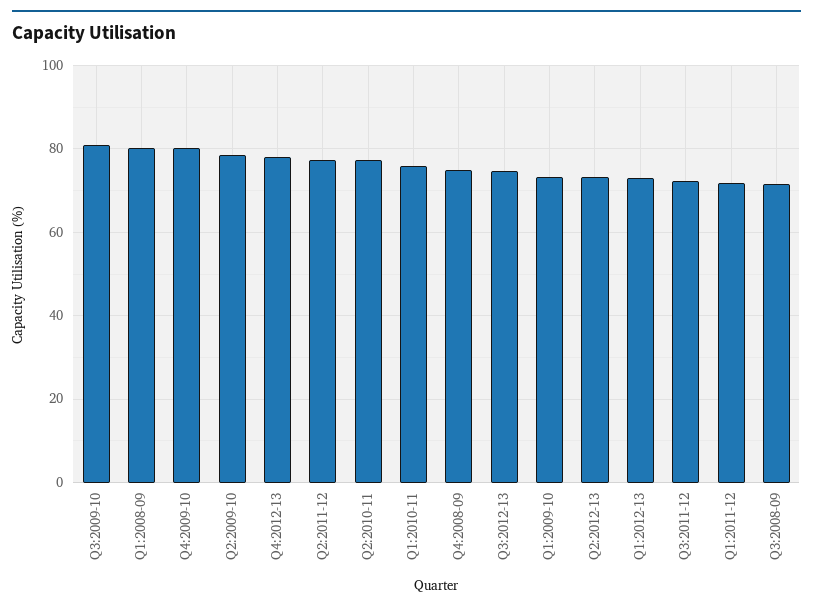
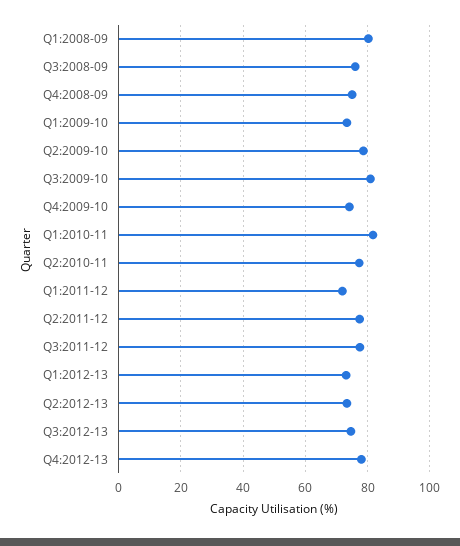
  {
    "Q3:2009-10": 80,
    "Q1:2008-09": 80,
-   "Q4:2009-10": 80,
+   "Q4:2009-10": 74,
    "Q2:2009-10": 78,
    "Q4:2012-13": 78,
    "Q2:2011-12": 78,
    "Q2:2010-11": 78,
-   "Q1:2010-11": 76,
+   "Q1:2010-11": 82,
    "Q4:2008-09": 76,
    "Q3:2012-13": 74,
    "Q1:2009-10": 74,
    "Q2:2012-13": 74,
    "Q1:2012-13": 74,
-   "Q3:2011-12": 72,
+   "Q3:2011-12": 78,
    "Q1:2011-12": 72,
-   "Q3:2008-09": 72
+   "Q3:2008-09": 76
  }

